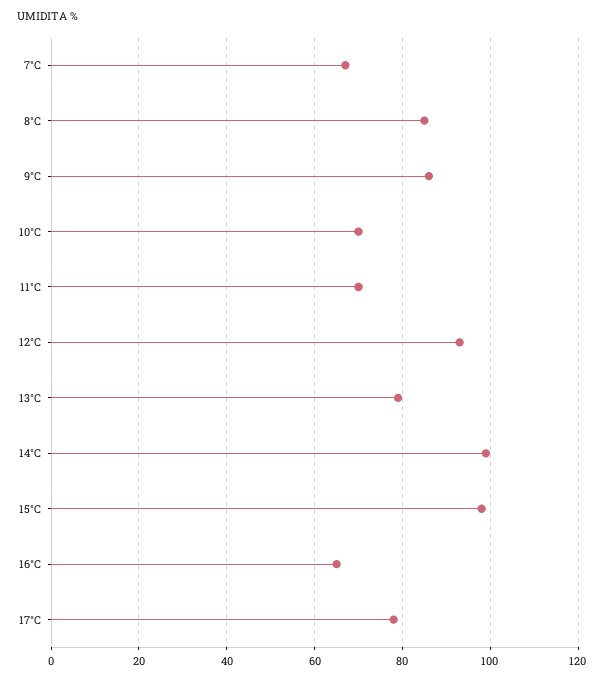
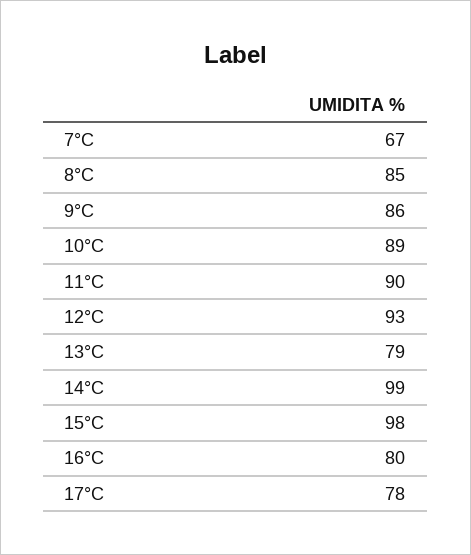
  {
    "7°C": 67,
    "8°C": 85,
    "9°C": 86,
-   "10°C": 70,
+   "10°C": 89,
-   "11°C": 70,
+   "11°C": 90,
    "12°C": 93,
    "13°C": 79,
    "14°C": 99,
    "15°C": 98,
-   "16°C": 65,
+   "16°C": 80,
    "17°C": 78
  }

